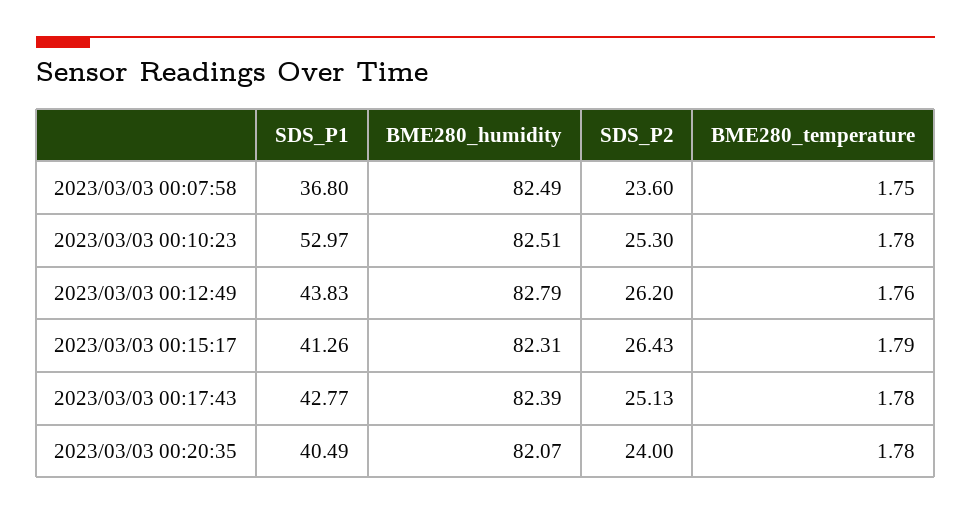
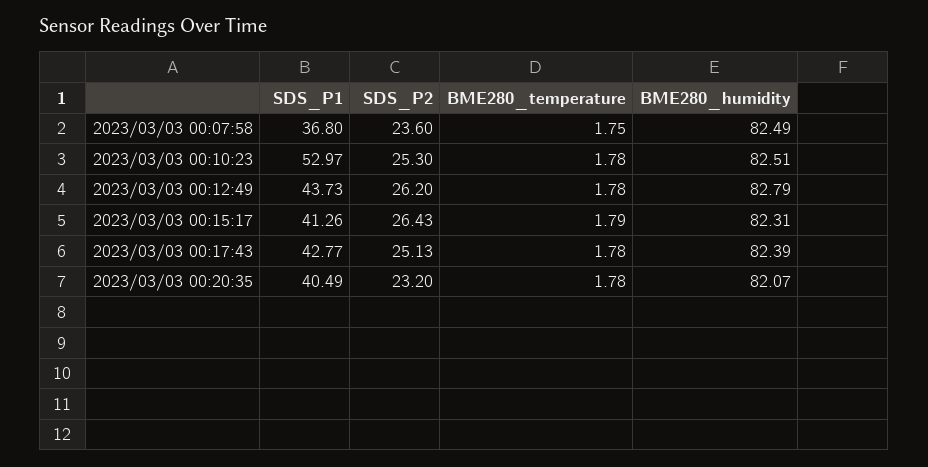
  {
    "SDS_P1": {
      "2023/03/03 00:07:58": 36.8,
      "2023/03/03 00:10:23": 52.97,
-     "2023/03/03 00:12:49": 43.83,
+     "2023/03/03 00:12:49": 43.73,
      "2023/03/03 00:15:17": 41.26,
      "2023/03/03 00:17:43": 42.77,
      "2023/03/03 00:20:35": 40.49
    },
    "BME280_humidity": {
      "2023/03/03 00:07:58": 82.49,
      "2023/03/03 00:10:23": 82.51,
      "2023/03/03 00:12:49": 82.79,
      "2023/03/03 00:15:17": 82.31,
      "2023/03/03 00:17:43": 82.39,
      "2023/03/03 00:20:35": 82.07
    },
    "SDS_P2": {
      "2023/03/03 00:07:58": 23.6,
      "2023/03/03 00:10:23": 25.3,
      "2023/03/03 00:12:49": 26.2,
      "2023/03/03 00:15:17": 26.43,
      "2023/03/03 00:17:43": 25.13,
-     "2023/03/03 00:20:35": 24
+     "2023/03/03 00:20:35": 23.2
    },
    "BME280_temperature": {
      "2023/03/03 00:07:58": 1.75,
      "2023/03/03 00:10:23": 1.78,
-     "2023/03/03 00:12:49": 1.76,
+     "2023/03/03 00:12:49": 1.78,
      "2023/03/03 00:15:17": 1.79,
      "2023/03/03 00:17:43": 1.78,
      "2023/03/03 00:20:35": 1.78
    }
  }

